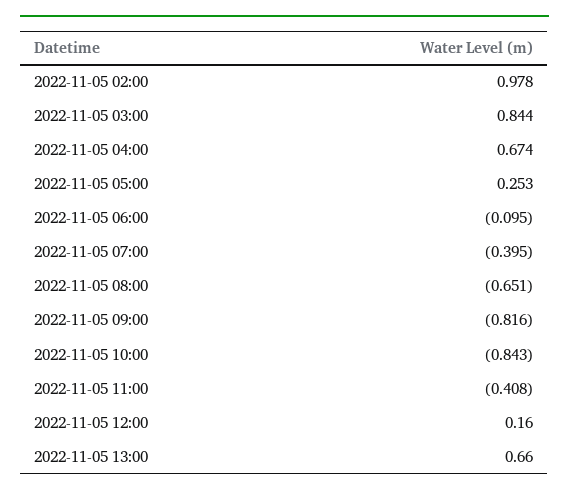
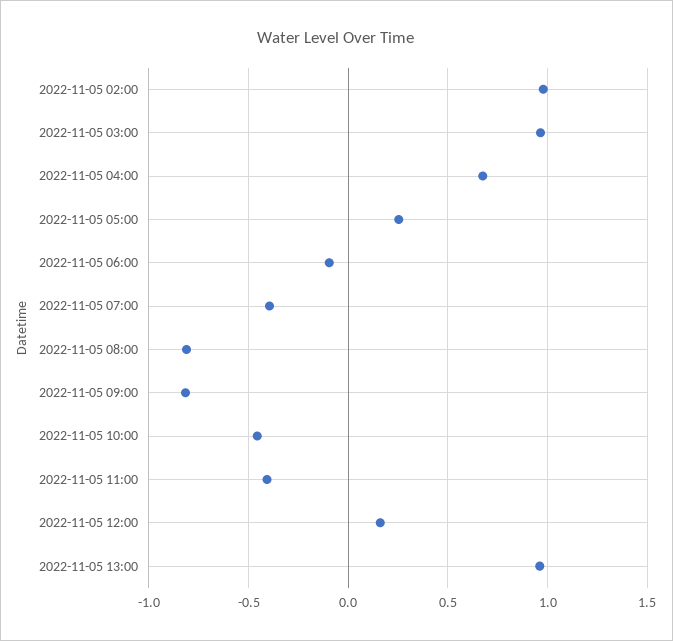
  {
    "2022-11-05 02:00": 0.978,
-   "2022-11-05 03:00": 0.844,
+   "2022-11-05 03:00": 0.95,
    "2022-11-05 04:00": 0.674,
    "2022-11-05 05:00": 0.253,
    "2022-11-05 06:00": -0.095,
    "2022-11-05 07:00": -0.395,
-   "2022-11-05 08:00": -0.651,
+   "2022-11-05 08:00": -0.8,
    "2022-11-05 09:00": -0.816,
-   "2022-11-05 10:00": -0.843,
+   "2022-11-05 10:00": -0.45,
    "2022-11-05 11:00": -0.408,
    "2022-11-05 12:00": 0.16,
-   "2022-11-05 13:00": 0.66
+   "2022-11-05 13:00": 0.95
  }

